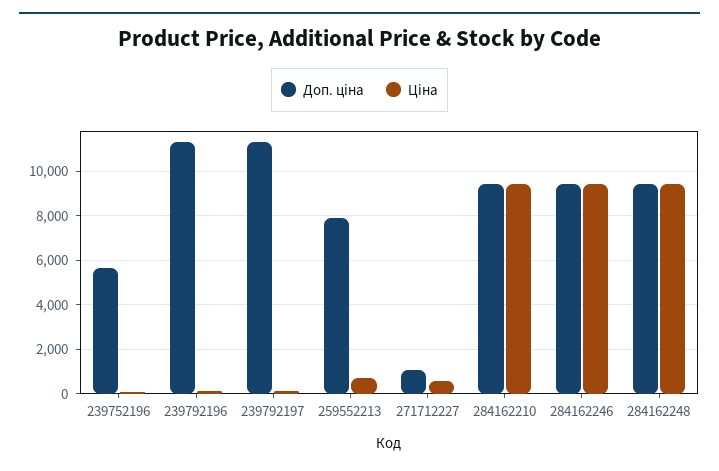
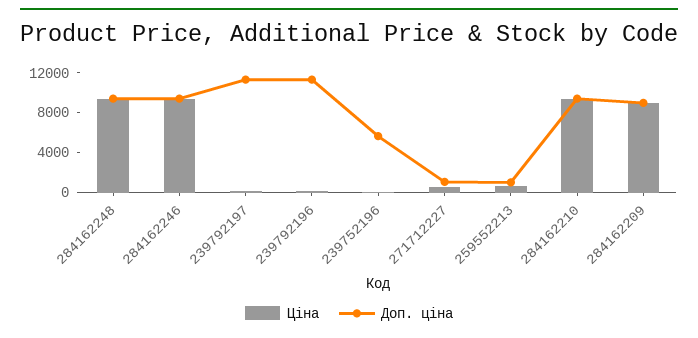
  {
    "Доп. ціна": {
      "239752196": 5500,
      "239792196": 11500,
      "239792197": 11500,
-     "259552213": 8000,
+     "259552213": 1000,
      "271712227": 1000,
      "284162210": 9500,
      "284162246": 9500,
-     "284162248": 9500
+     "284162248": 9500,
+     "284162209": 9000
    },
    "Ціна": {
      "239752196": 0,
      "239792196": 0,
      "239792197": 0,
      "259552213": 500,
      "271712227": 500,
      "284162210": 9500,
      "284162246": 9500,
-     "284162248": 9500
+     "284162248": 9500,
+     "284162209": 9000
    }
  }

